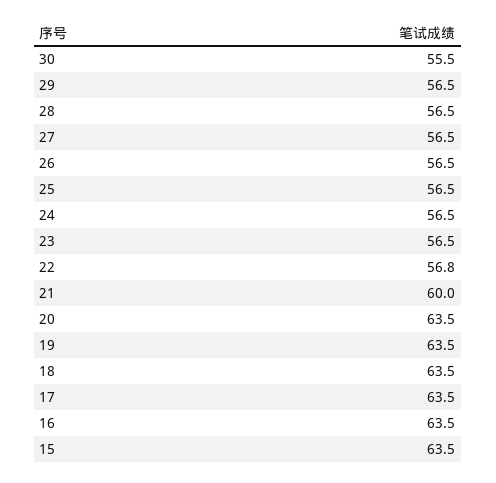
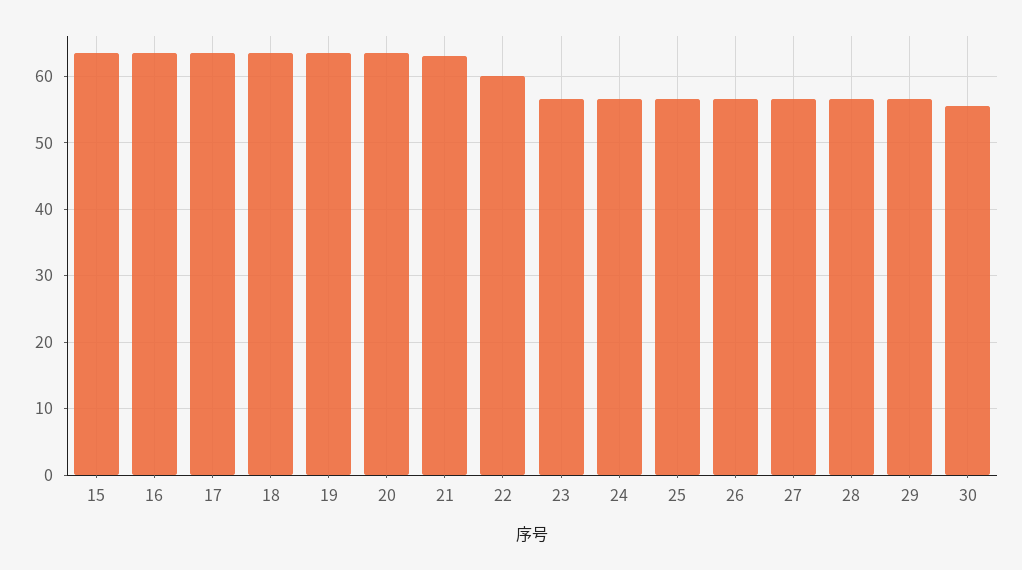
  {
    "30": 55.5,
    "29": 56.5,
    "28": 56.5,
    "27": 56.5,
    "26": 56.5,
    "25": 56.5,
    "24": 56.5,
    "23": 56.5,
-   "22": 56.8,
+   "22": 60,
-   "21": 60,
+   "21": 63,
    "20": 63.5,
    "19": 63.5,
    "18": 63.5,
    "17": 63.5,
    "16": 63.5,
    "15": 63.5
  }

